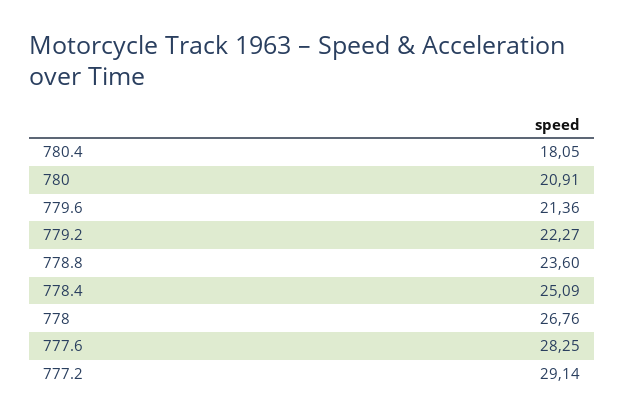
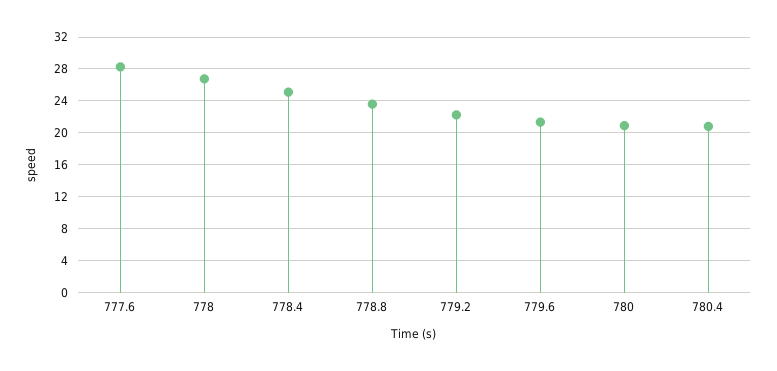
  {
-   "780.4": 18.05,
+   "780.4": 21,
    "780": 20.91,
    "779.6": 21.36,
    "779.2": 22.27,
    "778.8": 23.6,
    "778.4": 25.09,
    "778": 26.76,
-   "777.6": 28.25,
+   "777.6": 28.25
-   "777.2": 29.14
  }

